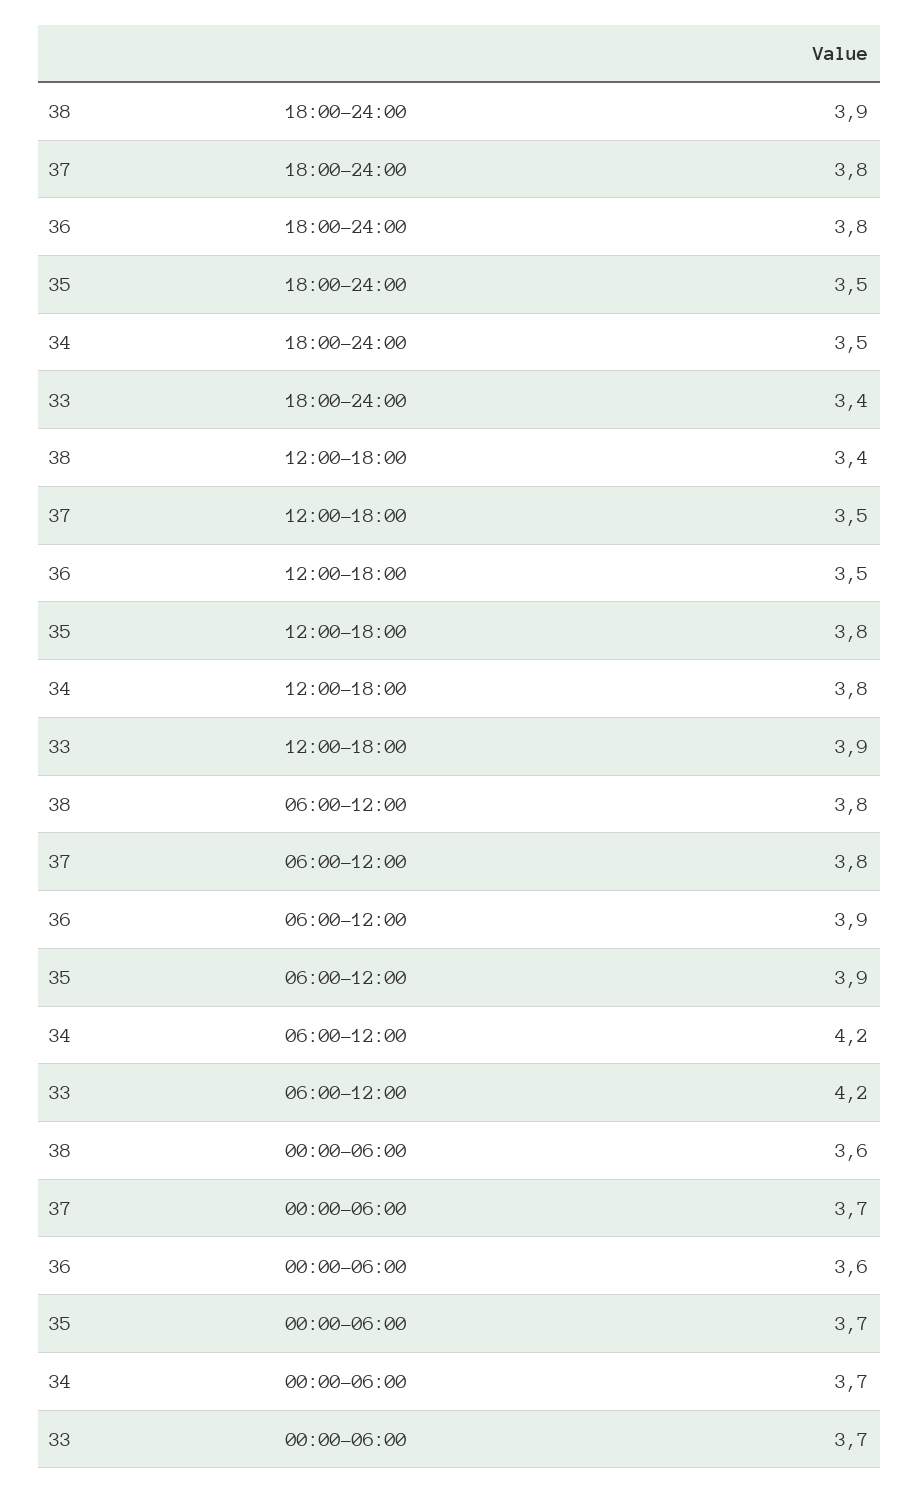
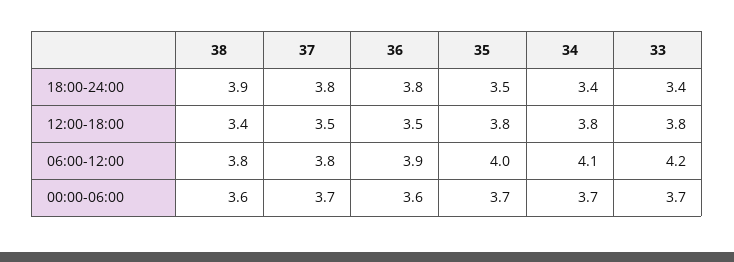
  {
    "38": {
      "18:00-24:00": 3.9,
      "12:00-18:00": 3.4,
      "06:00-12:00": 3.8,
      "00:00-06:00": 3.6
    },
    "37": {
      "18:00-24:00": 3.8,
      "12:00-18:00": 3.5,
      "06:00-12:00": 3.8,
      "00:00-06:00": 3.7
    },
    "36": {
      "18:00-24:00": 3.8,
      "12:00-18:00": 3.5,
      "06:00-12:00": 3.9,
      "00:00-06:00": 3.6
    },
    "35": {
      "18:00-24:00": 3.5,
      "12:00-18:00": 3.8,
-     "06:00-12:00": 3.9,
+     "06:00-12:00": 4,
      "00:00-06:00": 3.7
    },
    "34": {
-     "18:00-24:00": 3.5,
+     "18:00-24:00": 3.4,
      "12:00-18:00": 3.8,
-     "06:00-12:00": 4.2,
+     "06:00-12:00": 4.1,
      "00:00-06:00": 3.7
    },
    "33": {
      "18:00-24:00": 3.4,
-     "12:00-18:00": 3.9,
+     "12:00-18:00": 3.8,
      "06:00-12:00": 4.2,
      "00:00-06:00": 3.7
    }
  }

